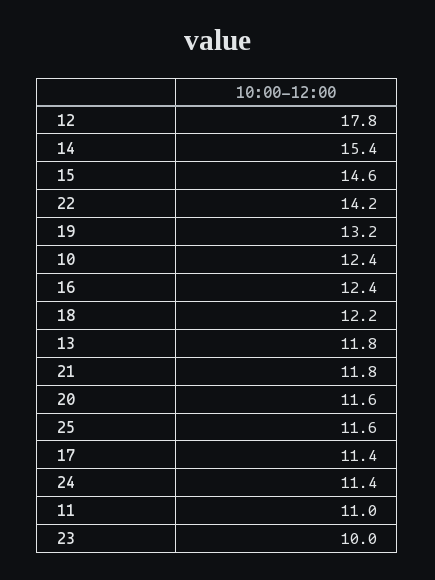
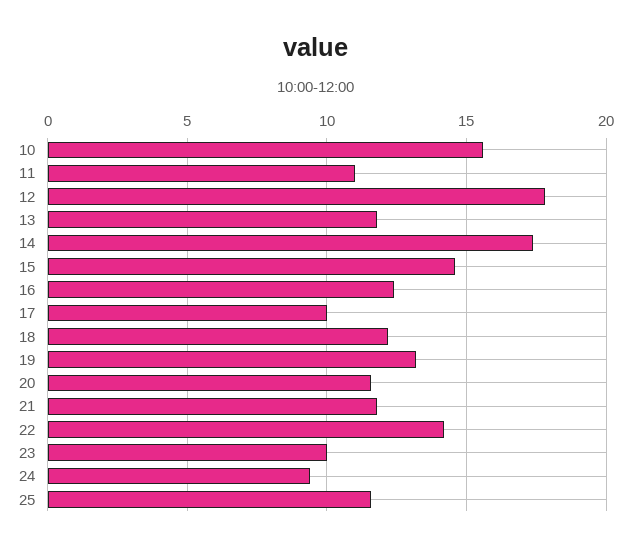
  {
    "12": 17.8,
-   "14": 15.4,
+   "14": 17.5,
    "15": 14.6,
    "22": 14.2,
    "19": 13.2,
-   "10": 12.4,
+   "10": 15.5,
    "16": 12.4,
    "18": 12.2,
    "13": 11.8,
    "21": 11.8,
    "20": 11.6,
    "25": 11.6,
-   "17": 11.4,
+   "17": 10,
-   "24": 11.4,
+   "24": 9.5,
    "11": 11,
    "23": 10
  }

